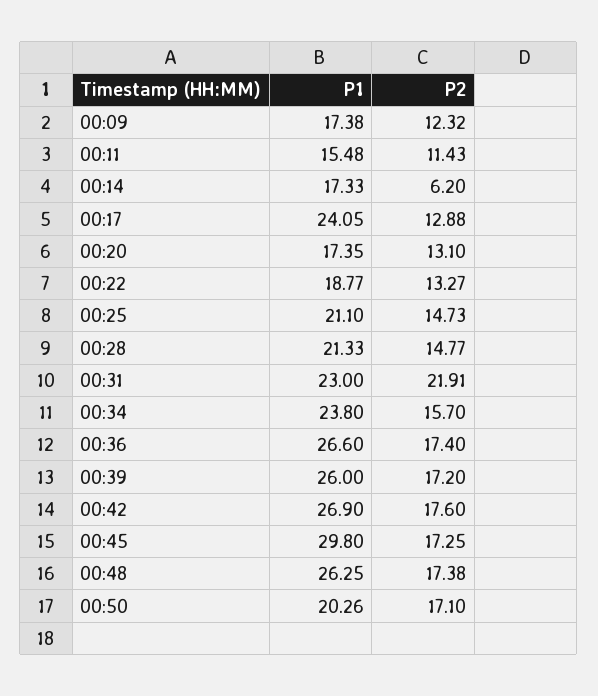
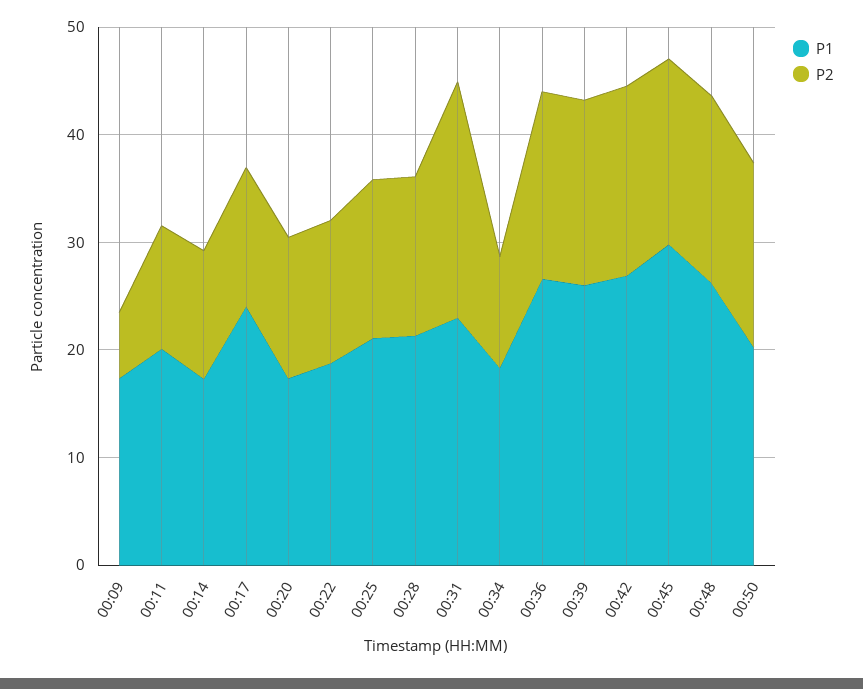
  {
    "P1": {
      "00:09": 17.38,
-     "00:11": 15.48,
+     "00:11": 20,
      "00:14": 17.33,
      "00:17": 24.05,
      "00:20": 17.35,
      "00:22": 18.77,
      "00:25": 21.1,
      "00:28": 21.33,
      "00:31": 23,
-     "00:34": 23.8,
+     "00:34": 18,
      "00:36": 26.6,
      "00:39": 26,
      "00:42": 26.9,
      "00:45": 29.8,
      "00:48": 26.25,
      "00:50": 20.26
    },
    "P2": {
-     "00:09": 12.32,
+     "00:09": 6,
      "00:11": 11.43,
-     "00:14": 6.2,
+     "00:14": 12,
      "00:17": 12.88,
      "00:20": 13.1,
      "00:22": 13.27,
      "00:25": 14.73,
      "00:28": 14.77,
      "00:31": 21.91,
-     "00:34": 15.7,
+     "00:34": 10,
      "00:36": 17.4,
      "00:39": 17.2,
      "00:42": 17.6,
      "00:45": 17.25,
      "00:48": 17.38,
      "00:50": 17.1
    }
  }

